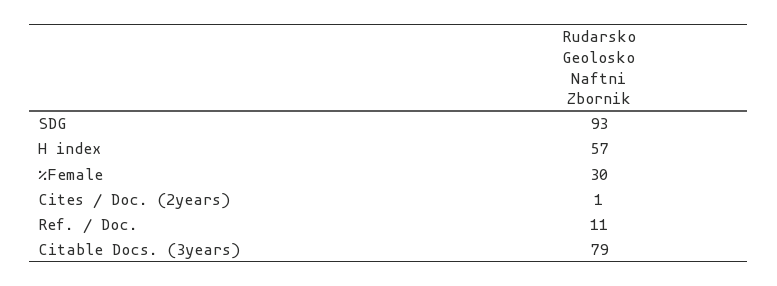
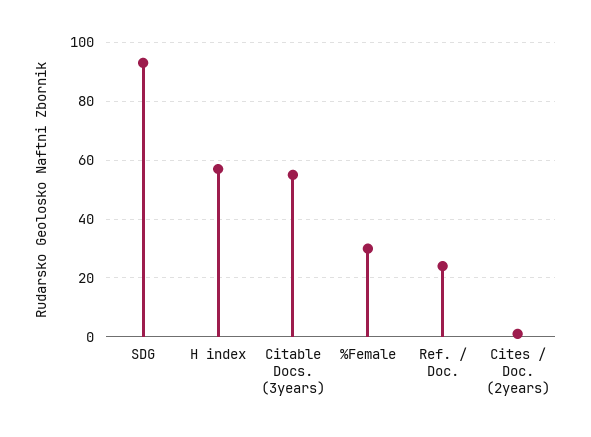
  {
    "SDG": 93,
    "H index": 57,
    "%Female": 30,
    "Cites / Doc. (2years)": 1,
-   "Ref. / Doc.": 11,
+   "Ref. / Doc.": 25,
-   "Citable Docs. (3years)": 79
+   "Citable Docs. (3years)": 55
  }

